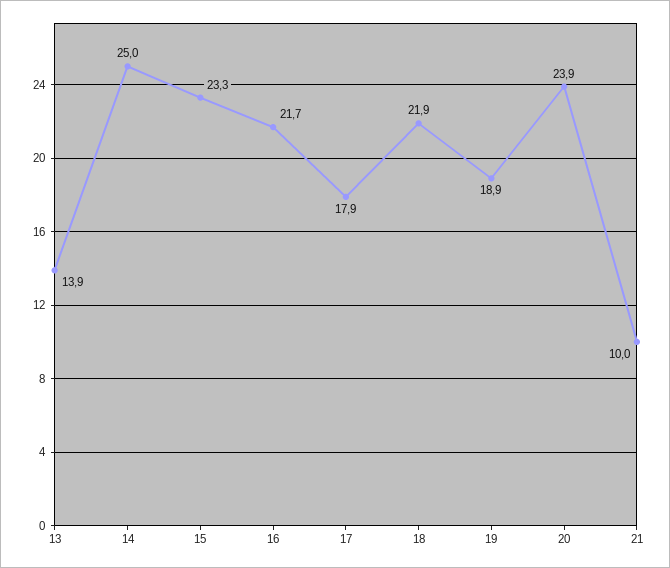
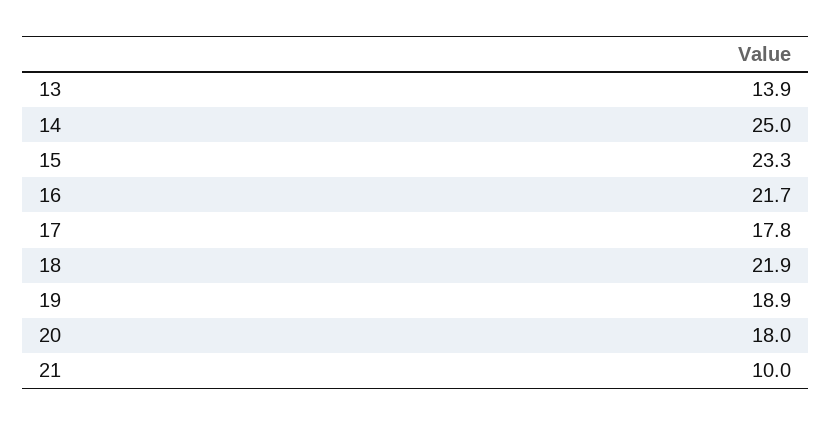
  {
    "13": 13.9,
    "14": 25,
    "15": 23.3,
    "16": 21.7,
-   "17": 17.9,
+   "17": 17.8,
    "18": 21.9,
    "19": 18.9,
-   "20": 23.9,
+   "20": 18,
    "21": 10
  }

